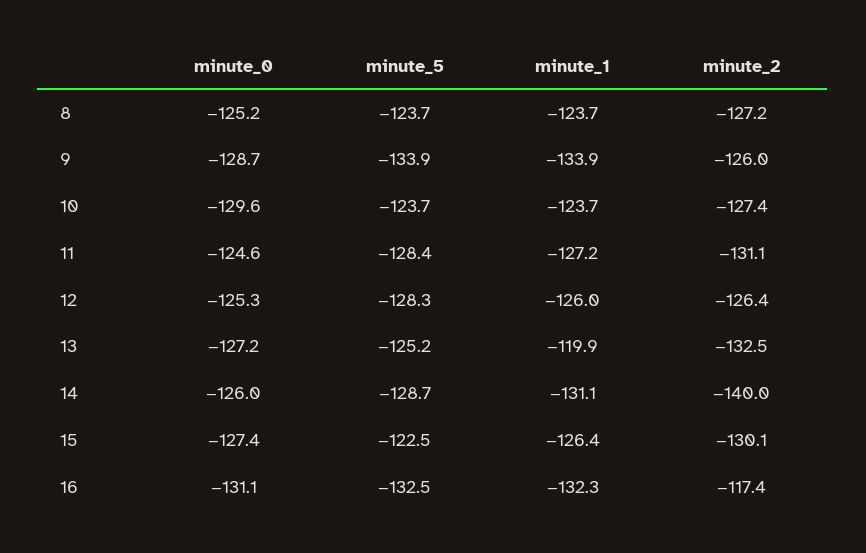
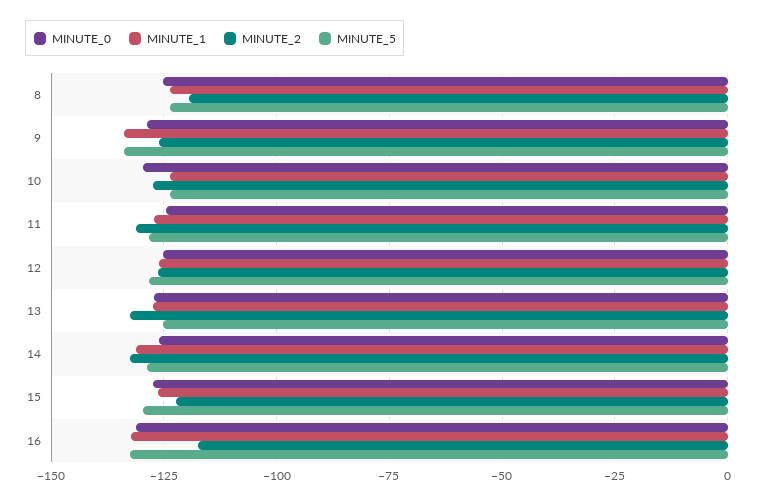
  {
    "minute_0": {
      "8": -125.2,
      "9": -128.7,
      "10": -129.6,
      "11": -124.6,
      "12": -125.3,
      "13": -127.2,
      "14": -126,
      "15": -127.4,
      "16": -131.1
    },
    "minute_5": {
      "8": -123.7,
      "9": -133.9,
      "10": -123.7,
      "11": -128.4,
      "12": -128.3,
      "13": -125.2,
      "14": -128.7,
-     "15": -122.5,
+     "15": -130,
      "16": -132.5
    },
    "minute_1": {
      "8": -123.7,
      "9": -133.9,
      "10": -123.7,
      "11": -127.2,
      "12": -126,
-     "13": -119.9,
+     "13": -127.5,
      "14": -131.1,
      "15": -126.4,
      "16": -132.3
    },
    "minute_2": {
-     "8": -127.2,
+     "8": -120,
      "9": -126,
      "10": -127.4,
      "11": -131.1,
      "12": -126.4,
      "13": -132.5,
-     "14": -140,
+     "14": -132.5,
-     "15": -130.1,
+     "15": -122.5,
      "16": -117.4
    }
  }

